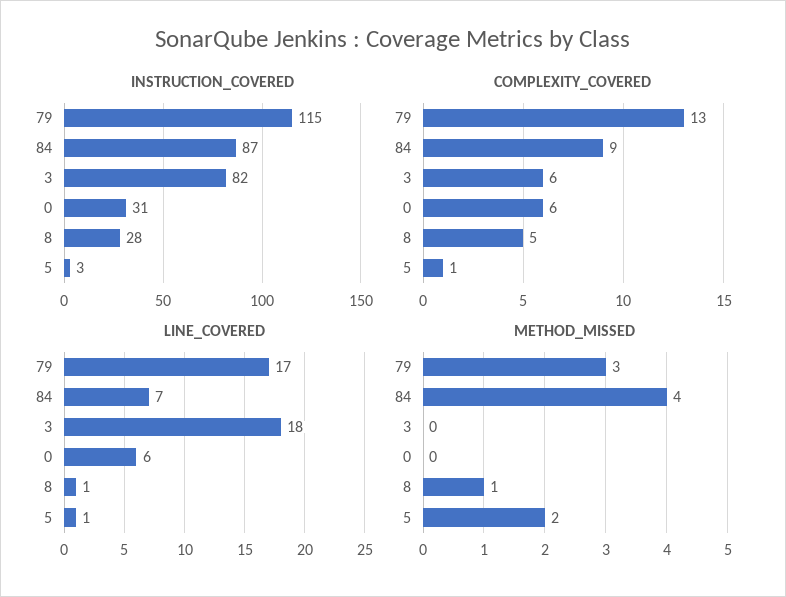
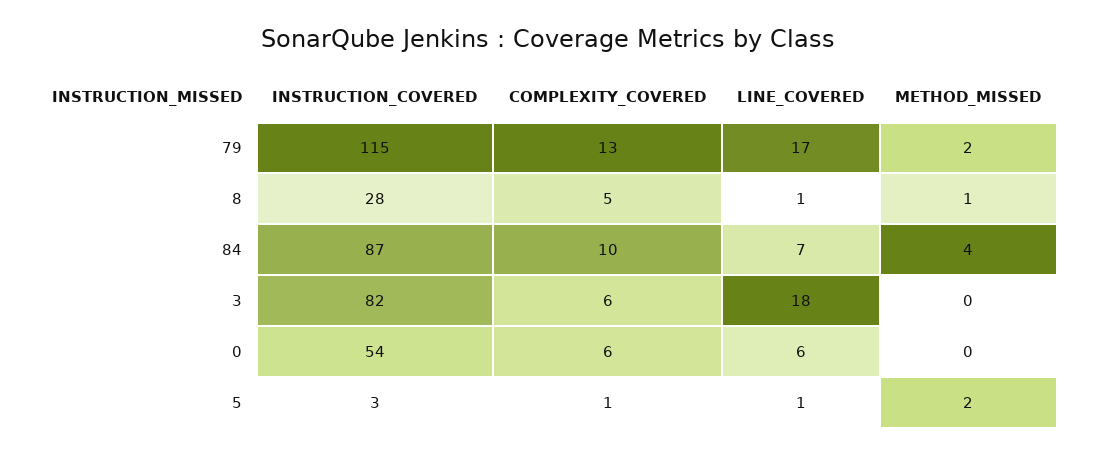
  {
    "INSTRUCTION_COVERED": {
      "79": 115,
      "84": 87,
      "3": 82,
-     "0": 31,
+     "0": 54,
      "8": 28,
      "5": 3
    },
    "COMPLEXITY_COVERED": {
      "79": 13,
-     "84": 9,
+     "84": 10,
      "3": 6,
      "0": 6,
      "8": 5,
      "5": 1
    },
    "LINE_COVERED": {
      "79": 17,
      "84": 7,
      "3": 18,
      "0": 6,
      "8": 1,
      "5": 1
    },
    "METHOD_MISSED": {
-     "79": 3,
+     "79": 2,
      "84": 4,
      "3": 0,
      "0": 0,
      "8": 1,
      "5": 2
    }
  }

